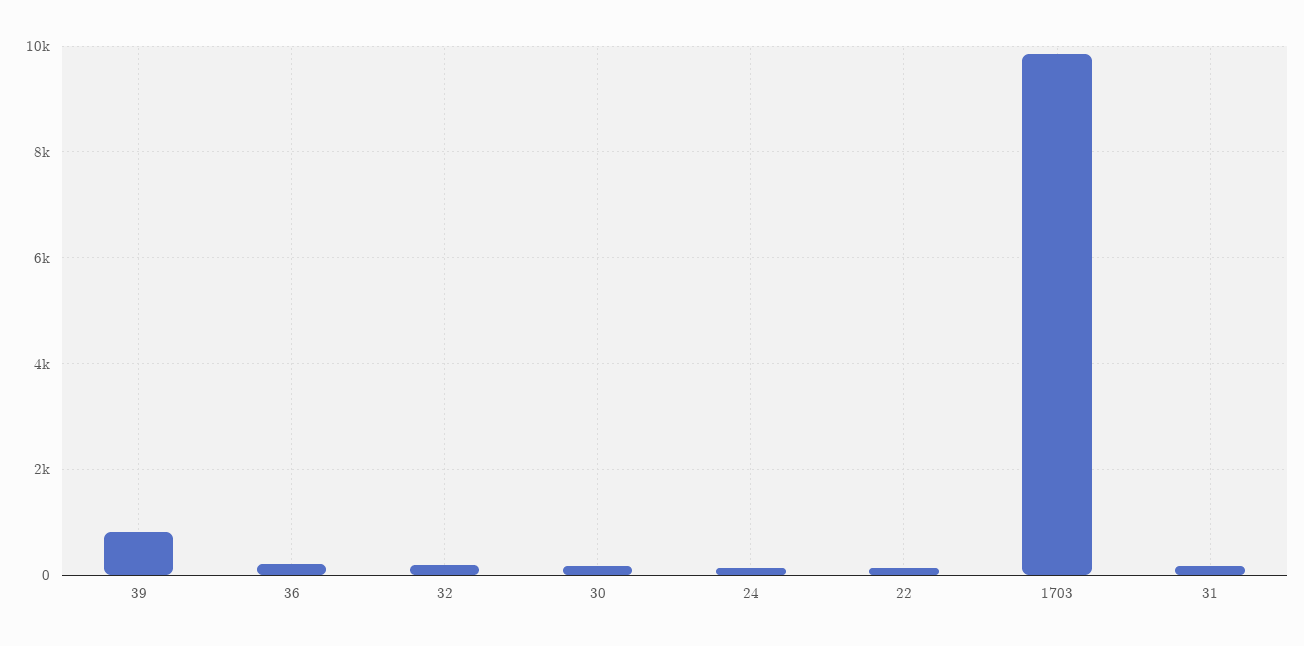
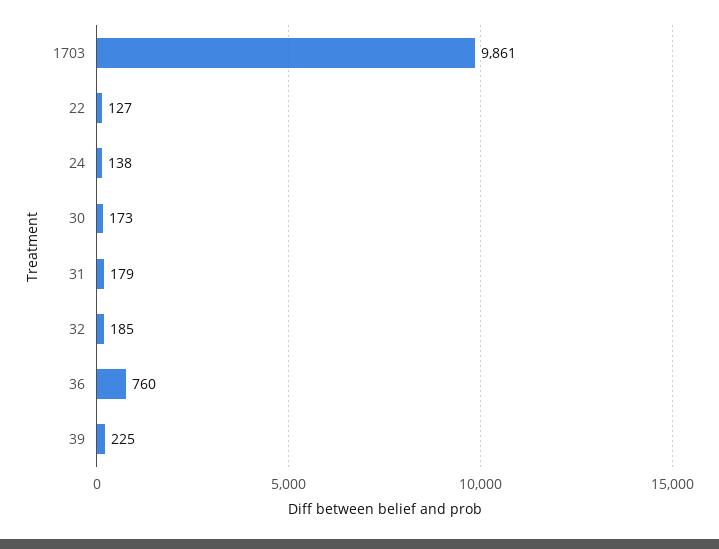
  {
-   "39": 800,
+   "39": 225,
-   "36": 200,
+   "36": 760,
    "32": 185,
    "30": 173,
    "24": 138,
    "22": 127,
    "1703": 9861,
    "31": 179
  }

